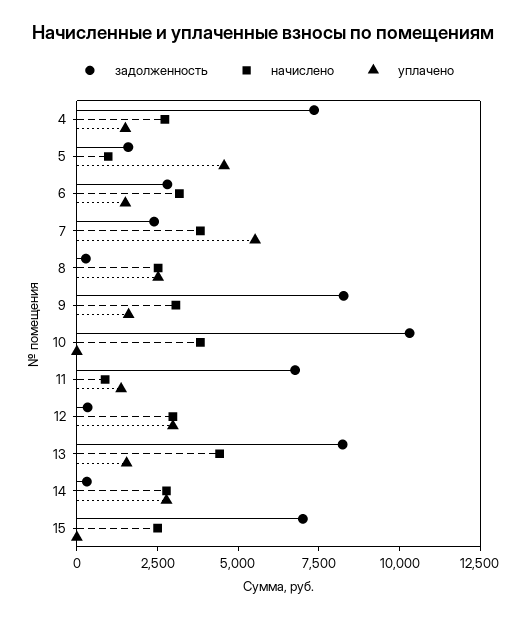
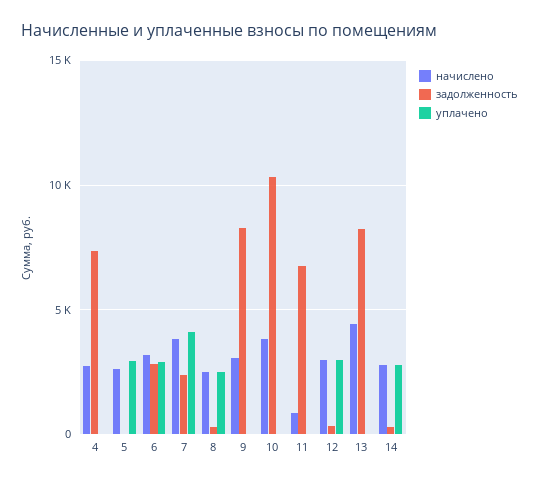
  {
    "задолженность": {
      "4": 7500,
-     "5": 1500,
+     "5": 0,
      "6": 3000,
      "7": 2500,
      "8": 500,
      "9": 8500,
      "10": 10500,
      "11": 7000,
      "12": 500,
      "13": 8000,
-     "14": 500,
+     "14": 500
-     "15": 7000
    },
    "начислено": {
      "4": 2500,
-     "5": 1000,
+     "5": 2500,
      "6": 3000,
      "7": 4000,
      "8": 2500,
      "9": 3000,
      "10": 4000,
      "11": 1000,
      "12": 3000,
      "13": 4500,
-     "14": 3000,
+     "14": 3000
-     "15": 2500
    },
    "уплачено": {
-     "4": 1500,
+     "4": 0,
-     "5": 4500,
+     "5": 3000,
-     "6": 1500,
+     "6": 3000,
-     "7": 5500,
+     "7": 4000,
      "8": 2500,
-     "9": 1500,
+     "9": 0,
      "10": 0,
-     "11": 1500,
+     "11": 0,
      "12": 3000,
-     "13": 1500,
+     "13": 0,
-     "14": 3000,
+     "14": 3000
-     "15": 0
    }
  }

